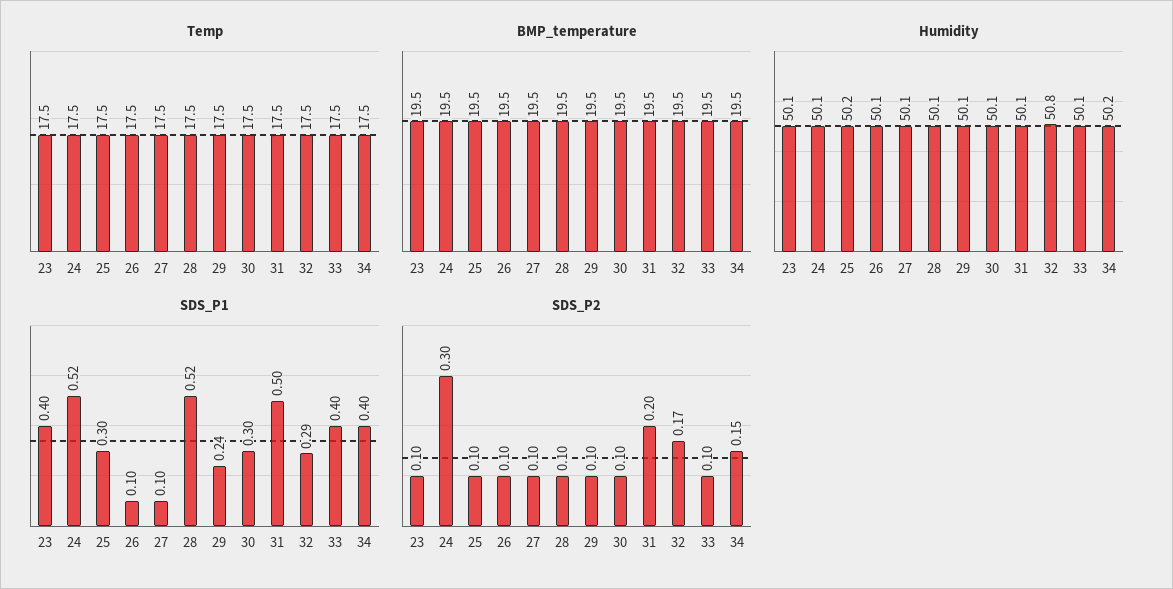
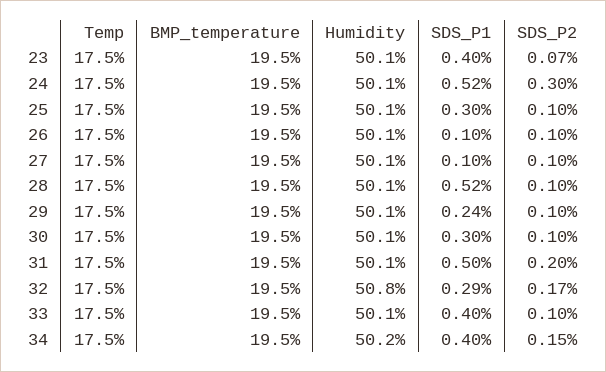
  {
    "Temp": {
      "23": 17.5,
      "24": 17.5,
      "25": 17.5,
      "26": 17.5,
      "27": 17.5,
      "28": 17.5,
      "29": 17.5,
      "30": 17.5,
      "31": 17.5,
      "32": 17.5,
      "33": 17.5,
      "34": 17.5
    },
    "BMP_temperature": {
      "23": 19.5,
      "24": 19.5,
      "25": 19.5,
      "26": 19.5,
      "27": 19.5,
      "28": 19.5,
      "29": 19.5,
      "30": 19.5,
      "31": 19.5,
      "32": 19.5,
      "33": 19.5,
      "34": 19.5
    },
    "Humidity": {
      "23": 50.1,
      "24": 50.1,
-     "25": 50.2,
+     "25": 50.1,
      "26": 50.1,
      "27": 50.1,
      "28": 50.1,
      "29": 50.1,
      "30": 50.1,
      "31": 50.1,
      "32": 50.8,
      "33": 50.1,
      "34": 50.2
    },
    "SDS_P1": {
      "23": 0.4,
      "24": 0.52,
      "25": 0.3,
      "26": 0.1,
      "27": 0.1,
      "28": 0.52,
      "29": 0.24,
      "30": 0.3,
      "31": 0.5,
      "32": 0.29,
      "33": 0.4,
      "34": 0.4
    },
    "SDS_P2": {
-     "23": 0.1,
+     "23": 0.07,
      "24": 0.3,
      "25": 0.1,
      "26": 0.1,
      "27": 0.1,
      "28": 0.1,
      "29": 0.1,
      "30": 0.1,
      "31": 0.2,
      "32": 0.17,
      "33": 0.1,
      "34": 0.15
    }
  }

